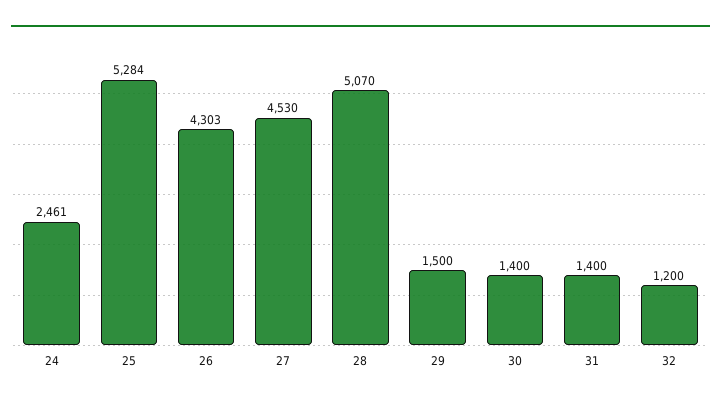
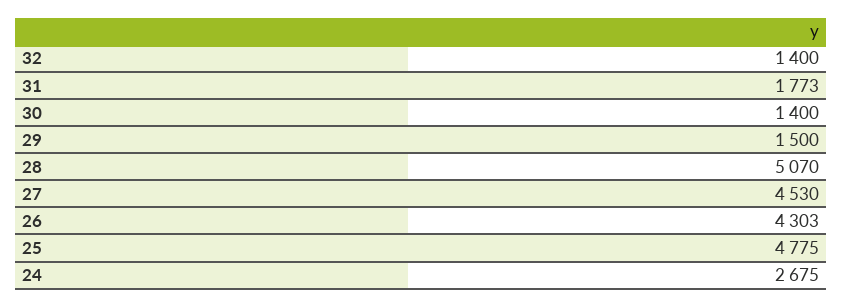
  {
-   "24": 2461,
+   "24": 2675,
-   "25": 5284,
+   "25": 4775,
    "26": 4303,
    "27": 4530,
    "28": 5070,
    "29": 1500,
    "30": 1400,
-   "31": 1400,
+   "31": 1773,
-   "32": 1200
+   "32": 1400
  }

